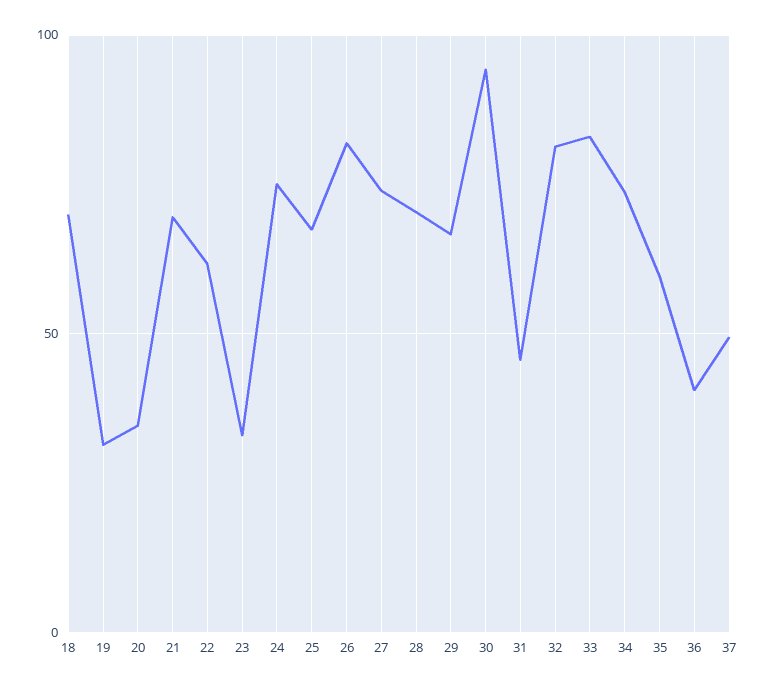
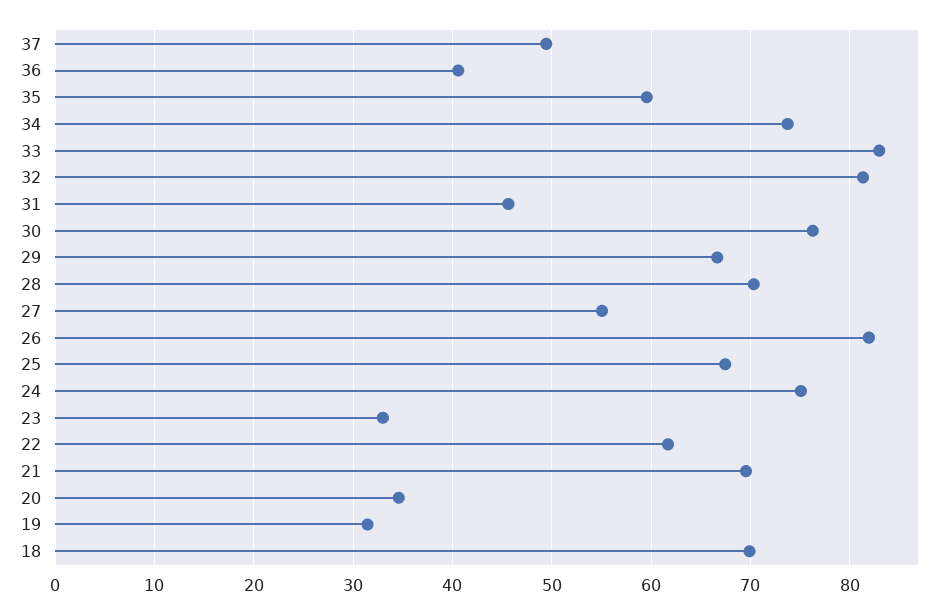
  {
    "18": 70,
    "19": 31,
    "20": 35,
    "21": 70,
    "22": 62,
    "23": 33,
    "24": 75,
    "25": 67,
    "26": 82,
-   "27": 75,
+   "27": 55,
    "28": 70,
    "29": 67,
-   "30": 95,
+   "30": 76,
    "31": 46,
    "32": 81,
    "33": 83,
    "34": 74,
    "35": 60,
    "36": 41,
    "37": 49
  }

